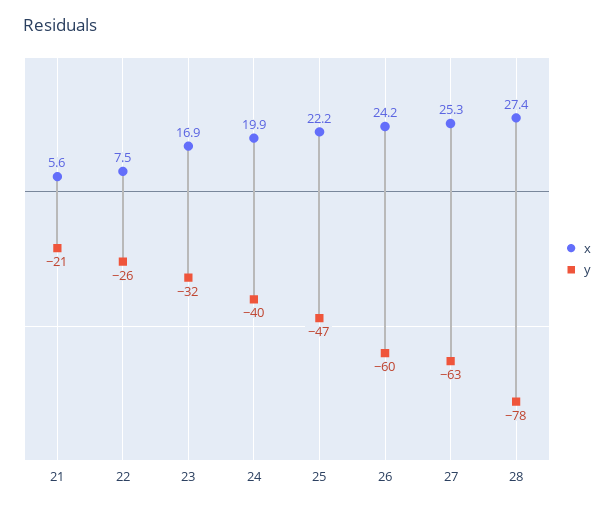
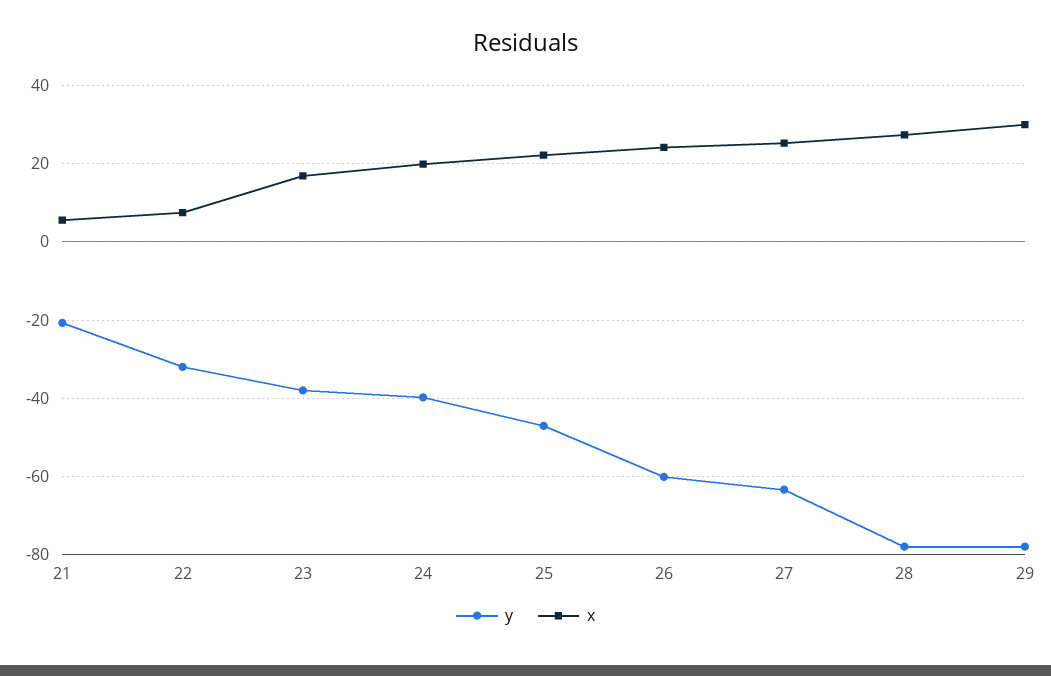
  {
    "x": {
      "21": 5.6,
      "22": 7.5,
      "23": 16.9,
      "24": 19.9,
      "25": 22.2,
      "26": 24.2,
      "27": 25.3,
-     "28": 27.4
+     "28": 27.4,
+     "29": 30
    },
    "y": {
      "21": -21,
-     "22": -26,
+     "22": -32,
-     "23": -32,
+     "23": -38,
      "24": -40,
      "25": -47,
      "26": -60,
      "27": -63,
-     "28": -78
+     "28": -78,
+     "29": -78
    }
  }

